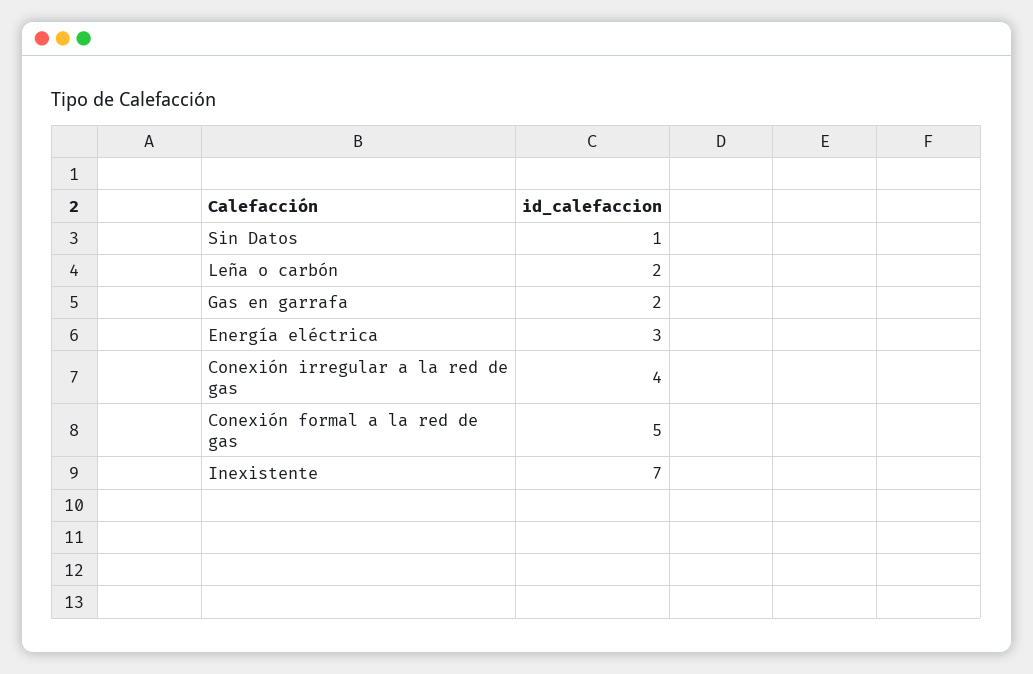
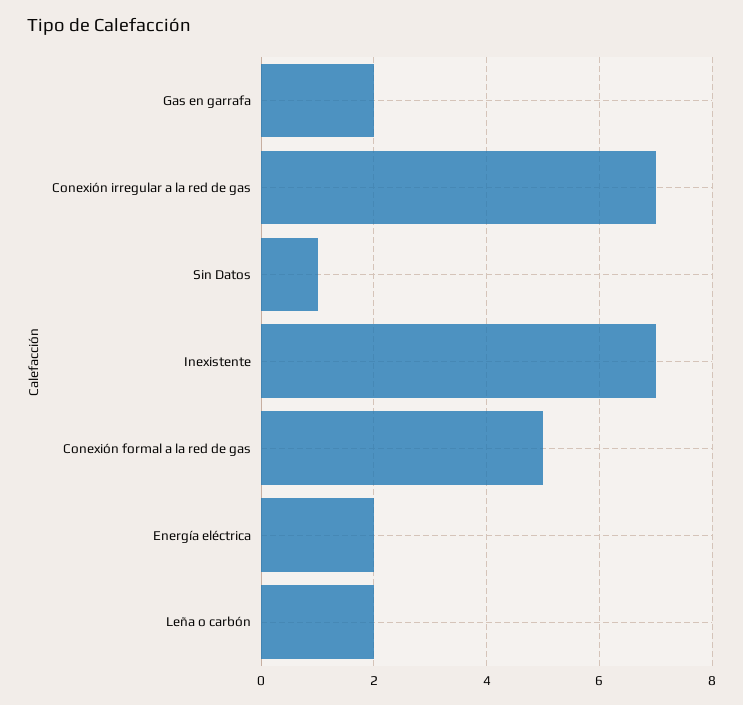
  {
    "Sin Datos": 1,
    "Leña o carbón": 2,
    "Gas en garrafa": 2,
-   "Energía eléctrica": 3,
+   "Energía eléctrica": 2,
-   "Conexión irregular a la red de gas": 4,
+   "Conexión irregular a la red de gas": 7,
    "Conexión formal a la red de gas": 5,
    "Inexistente": 7
  }

